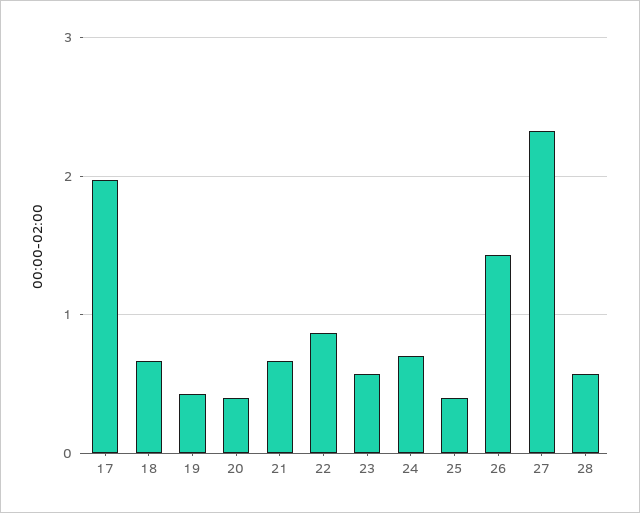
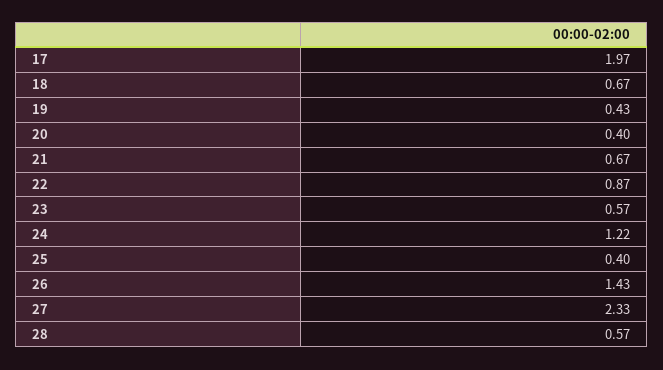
  {
    "17": 1.97,
    "18": 0.67,
    "19": 0.43,
    "20": 0.4,
    "21": 0.67,
    "22": 0.87,
    "23": 0.57,
-   "24": 0.7,
+   "24": 1.22,
    "25": 0.4,
    "26": 1.43,
    "27": 2.33,
    "28": 0.57
  }

